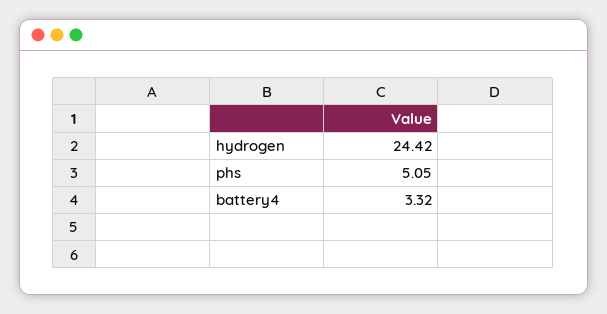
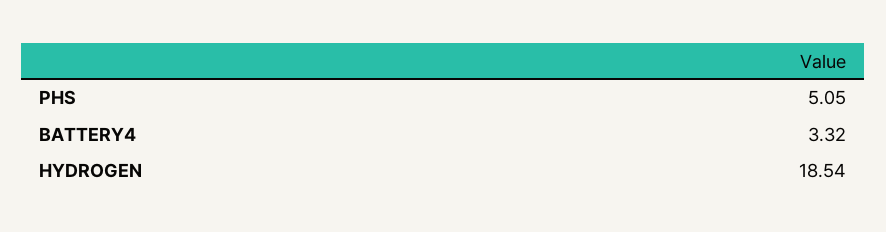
  {
-   "hydrogen": 24.42,
+   "hydrogen": 18.54,
    "phs": 5.05,
    "battery4": 3.32
  }

